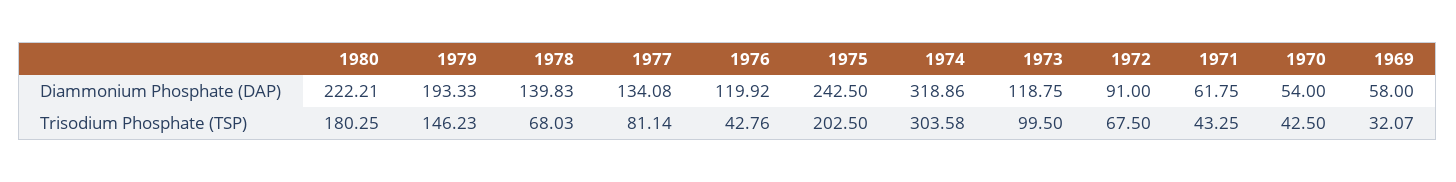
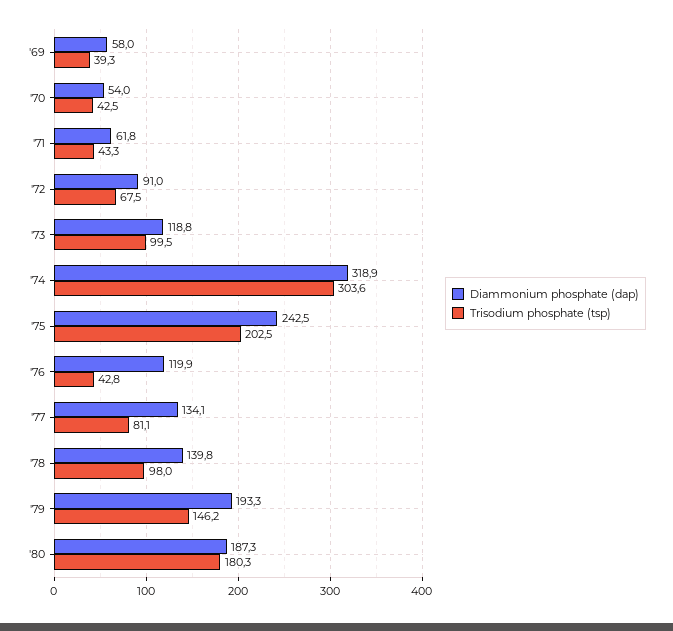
  {
    "Diammonium Phosphate (DAP)": {
-     "1980": 222.21,
+     "1980": 187.3,
      "1979": 193.33,
      "1978": 139.83,
      "1977": 134.08,
      "1976": 119.92,
      "1975": 242.5,
      "1974": 318.86,
      "1973": 118.75,
      "1972": 91,
      "1971": 61.75,
      "1970": 54,
      "1969": 58
    },
    "Trisodium Phosphate (TSP)": {
      "1980": 180.25,
      "1979": 146.23,
-     "1978": 68.03,
+     "1978": 98,
      "1977": 81.14,
      "1976": 42.76,
      "1975": 202.5,
      "1974": 303.58,
      "1973": 99.5,
      "1972": 67.5,
      "1971": 43.25,
      "1970": 42.5,
-     "1969": 32.07
+     "1969": 39.3
    }
  }

